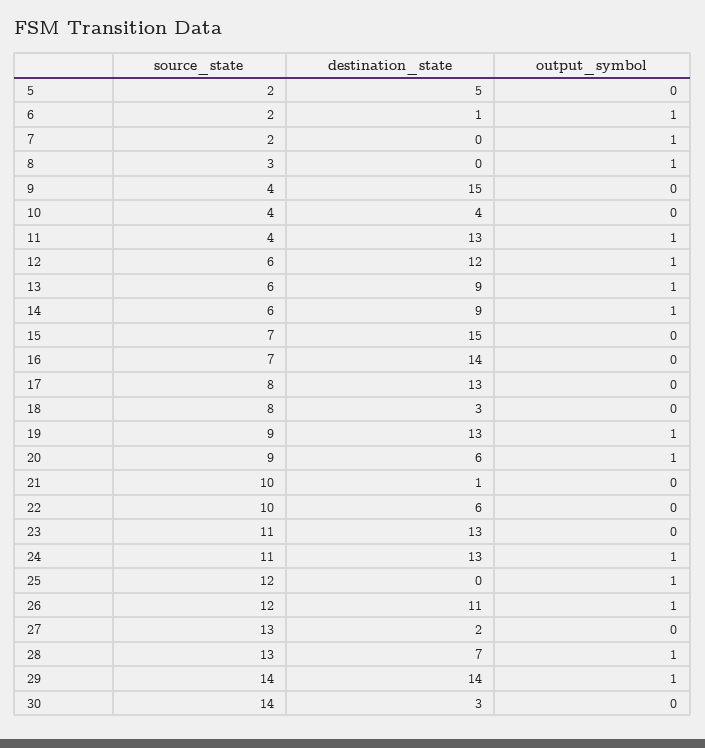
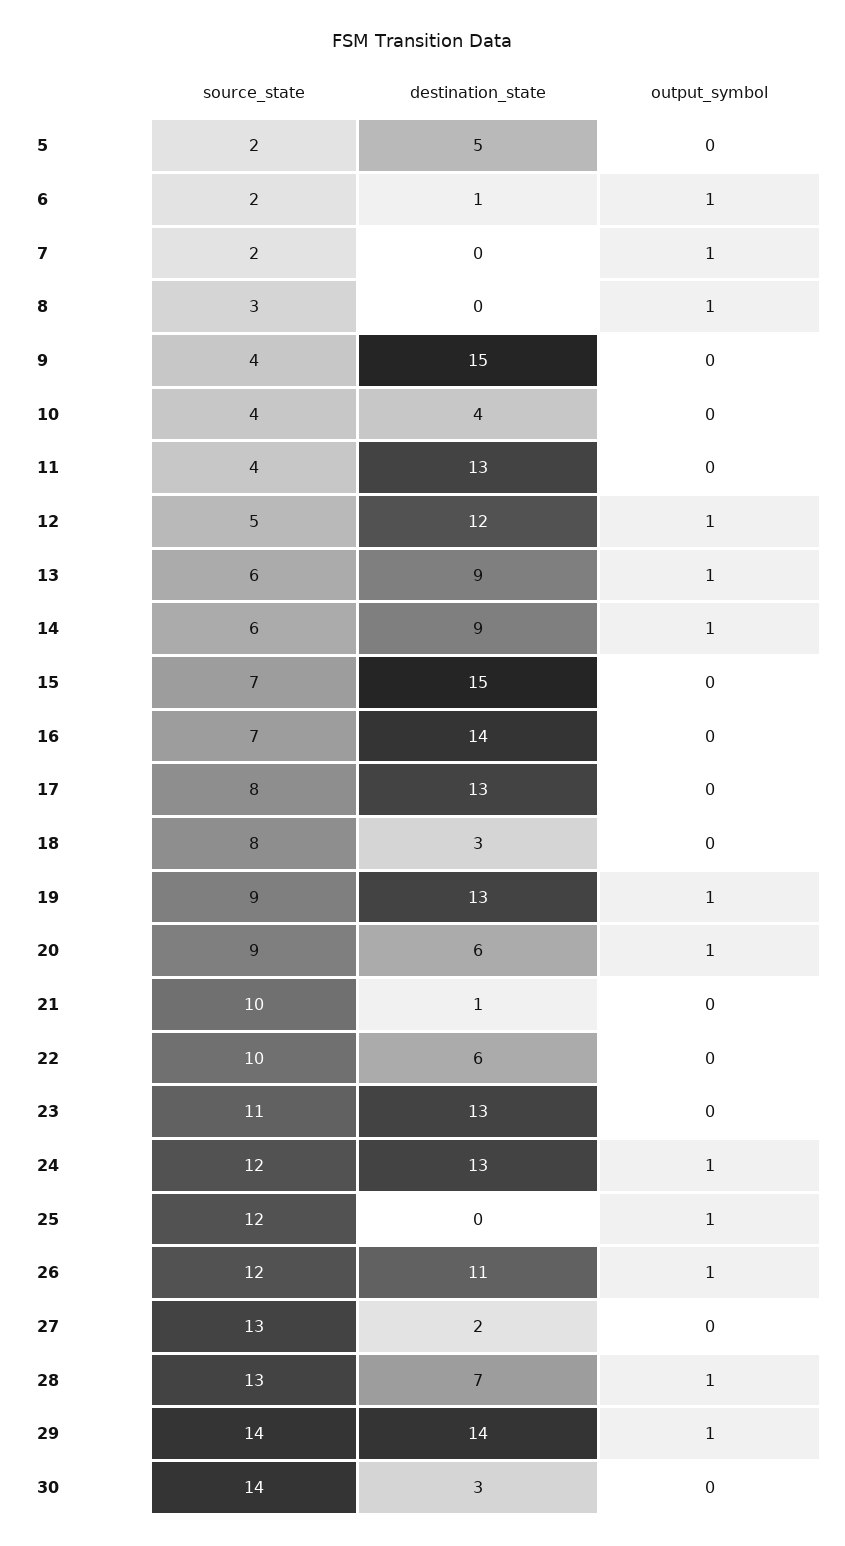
  {
    "source_state": {
      "5": 2,
      "6": 2,
      "7": 2,
      "8": 3,
      "9": 4,
      "10": 4,
      "11": 4,
-     "12": 6,
+     "12": 5,
      "13": 6,
      "14": 6,
      "15": 7,
      "16": 7,
      "17": 8,
      "18": 8,
      "19": 9,
      "20": 9,
      "21": 10,
      "22": 10,
      "23": 11,
-     "24": 11,
+     "24": 12,
      "25": 12,
      "26": 12,
      "27": 13,
      "28": 13,
      "29": 14,
      "30": 14
    },
    "destination_state": {
      "5": 5,
      "6": 1,
      "7": 0,
      "8": 0,
      "9": 15,
      "10": 4,
      "11": 13,
      "12": 12,
      "13": 9,
      "14": 9,
      "15": 15,
      "16": 14,
      "17": 13,
      "18": 3,
      "19": 13,
      "20": 6,
      "21": 1,
      "22": 6,
      "23": 13,
      "24": 13,
      "25": 0,
      "26": 11,
      "27": 2,
      "28": 7,
      "29": 14,
      "30": 3
    },
    "output_symbol": {
      "5": 0,
      "6": 1,
      "7": 1,
      "8": 1,
      "9": 0,
      "10": 0,
-     "11": 1,
+     "11": 0,
      "12": 1,
      "13": 1,
      "14": 1,
      "15": 0,
      "16": 0,
      "17": 0,
      "18": 0,
      "19": 1,
      "20": 1,
      "21": 0,
      "22": 0,
      "23": 0,
      "24": 1,
      "25": 1,
      "26": 1,
      "27": 0,
      "28": 1,
      "29": 1,
      "30": 0
    }
  }

